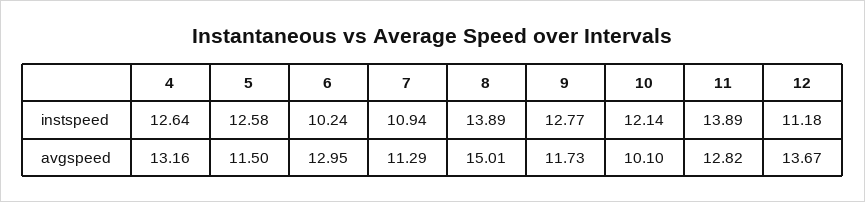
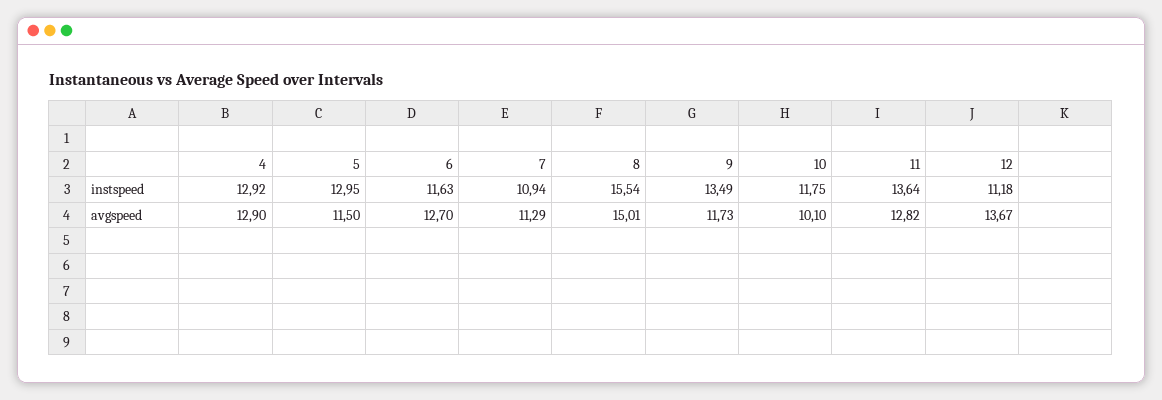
  {
    "4": {
-     "instspeed": 12.64,
+     "instspeed": 12.92,
-     "avgspeed": 13.16
+     "avgspeed": 12.9
    },
    "5": {
-     "instspeed": 12.58,
+     "instspeed": 12.95,
      "avgspeed": 11.5
    },
    "6": {
-     "instspeed": 10.24,
+     "instspeed": 11.63,
-     "avgspeed": 12.95
+     "avgspeed": 12.7
    },
    "7": {
      "instspeed": 10.94,
      "avgspeed": 11.29
    },
    "8": {
-     "instspeed": 13.89,
+     "instspeed": 15.54,
      "avgspeed": 15.01
    },
    "9": {
-     "instspeed": 12.77,
+     "instspeed": 13.49,
      "avgspeed": 11.73
    },
    "10": {
-     "instspeed": 12.14,
+     "instspeed": 11.75,
      "avgspeed": 10.1
    },
    "11": {
-     "instspeed": 13.89,
+     "instspeed": 13.64,
      "avgspeed": 12.82
    },
    "12": {
      "instspeed": 11.18,
      "avgspeed": 13.67
    }
  }

